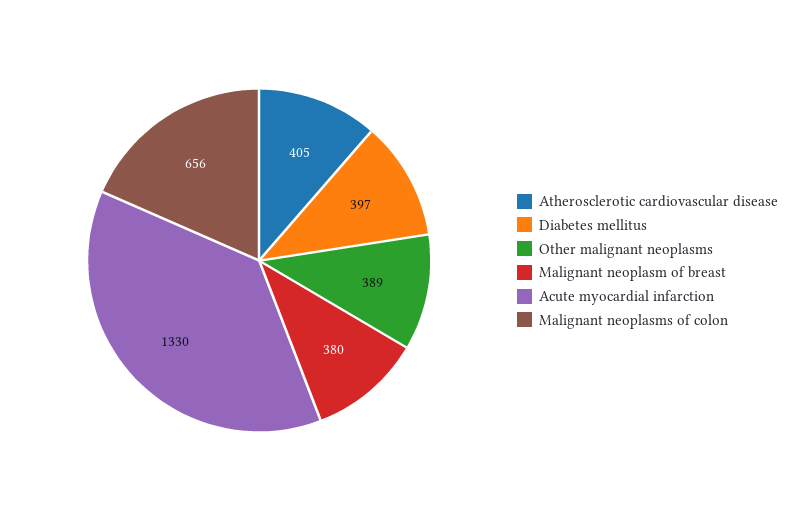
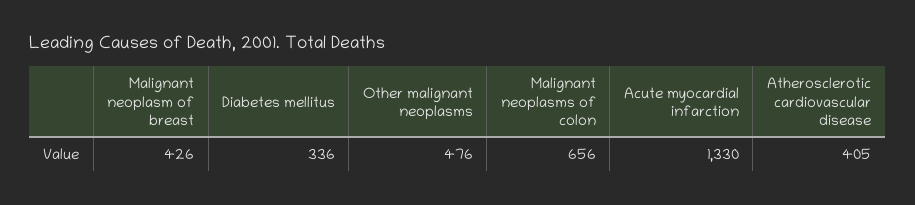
  {
    "Atherosclerotic cardiovascular disease": 405,
-   "Diabetes mellitus": 397,
+   "Diabetes mellitus": 336,
-   "Other malignant neoplasms": 389,
+   "Other malignant neoplasms": 476,
-   "Malignant neoplasm of breast": 380,
+   "Malignant neoplasm of breast": 426,
    "Acute myocardial infarction": 1330,
    "Malignant neoplasms of colon": 656
  }

